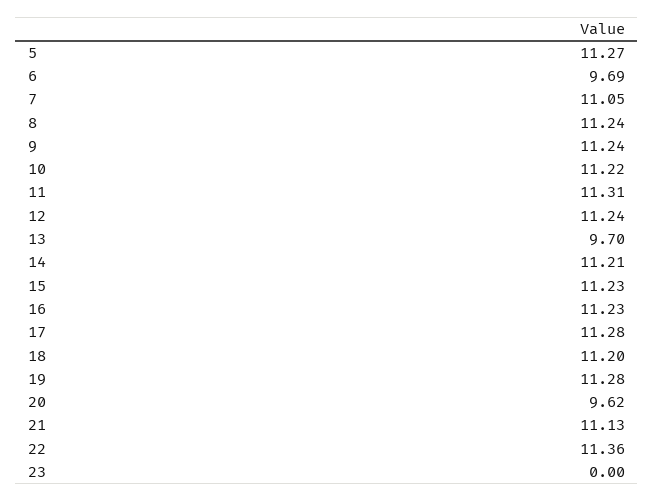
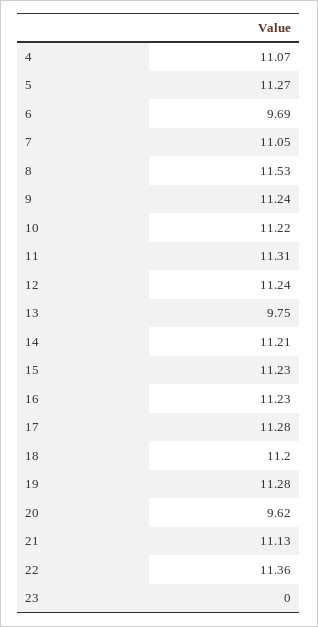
  {
    "5": 11.27,
    "6": 9.69,
    "7": 11.05,
-   "8": 11.24,
+   "8": 11.53,
    "9": 11.24,
    "10": 11.22,
    "11": 11.31,
    "12": 11.24,
-   "13": 9.7,
+   "13": 9.75,
    "14": 11.21,
    "15": 11.23,
    "16": 11.23,
    "17": 11.28,
    "18": 11.2,
    "19": 11.28,
    "20": 9.62,
    "21": 11.13,
    "22": 11.36,
-   "23": 0
+   "23": 0,
+   "4": 11.07
  }

